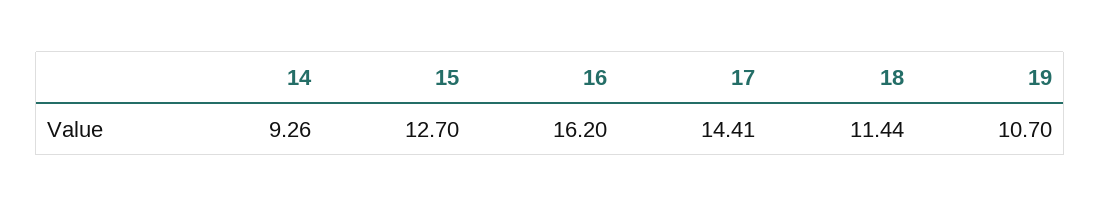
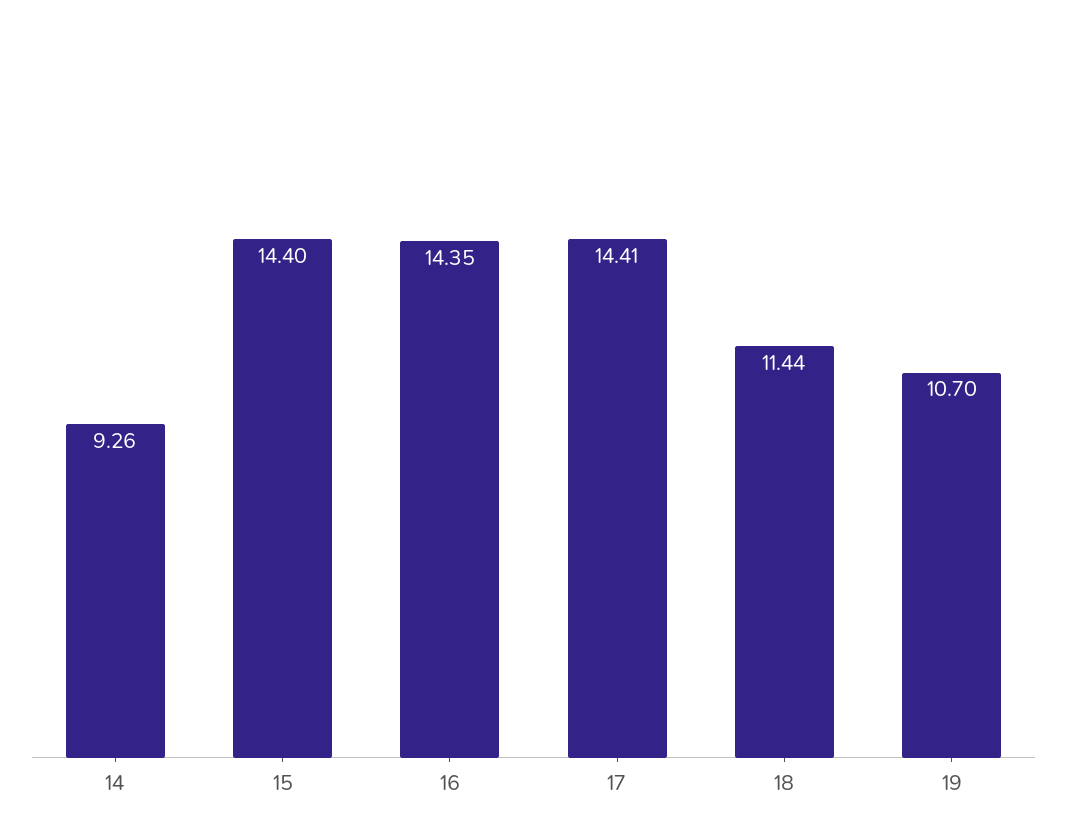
  {
    "14": 9.26,
-   "15": 12.7,
+   "15": 14.4,
-   "16": 16.2,
+   "16": 14.35,
    "17": 14.41,
    "18": 11.44,
    "19": 10.7
  }

